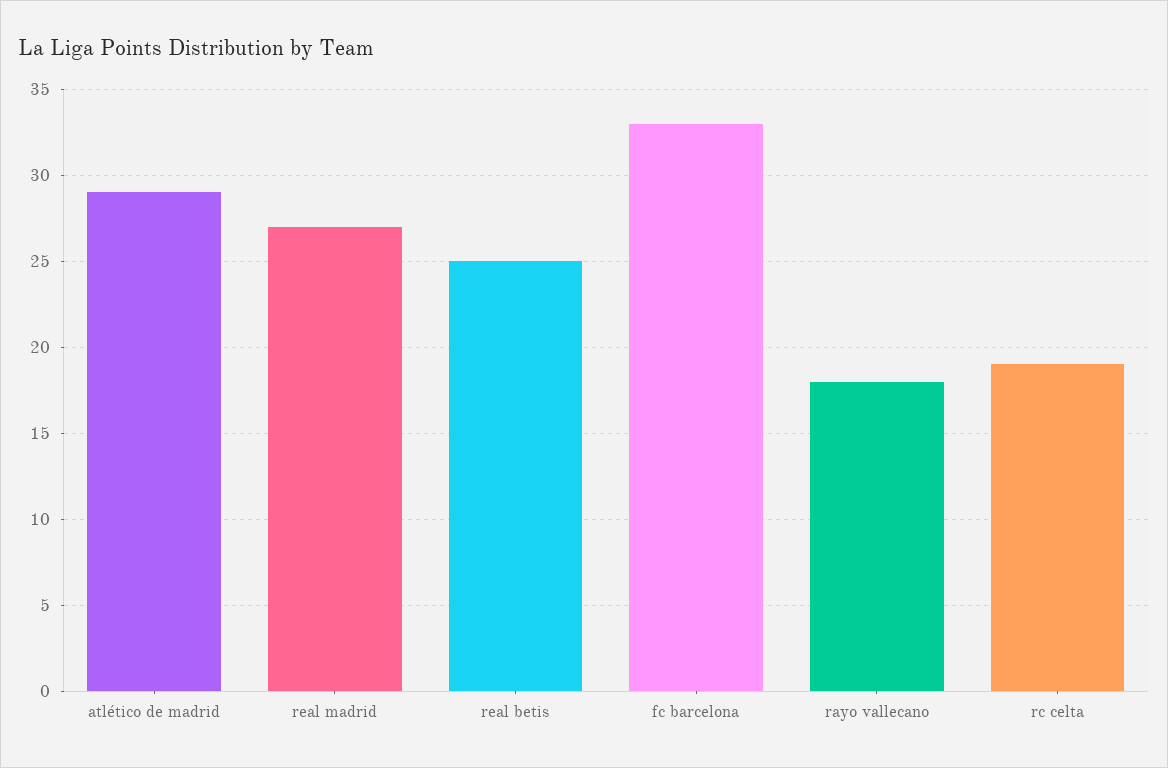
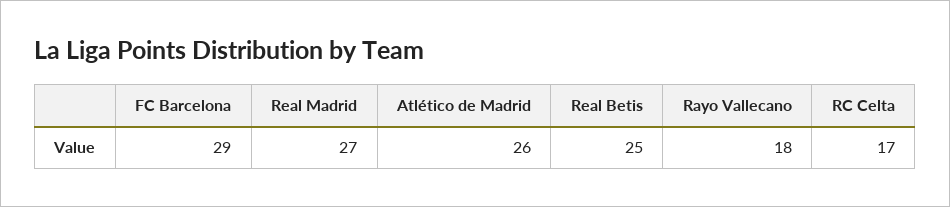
  {
-   "atlético de madrid": 29,
+   "atlético de madrid": 26,
    "real madrid": 27,
    "real betis": 25,
-   "fc barcelona": 33,
+   "fc barcelona": 29,
    "rayo vallecano": 18,
-   "rc celta": 19
+   "rc celta": 17
  }

